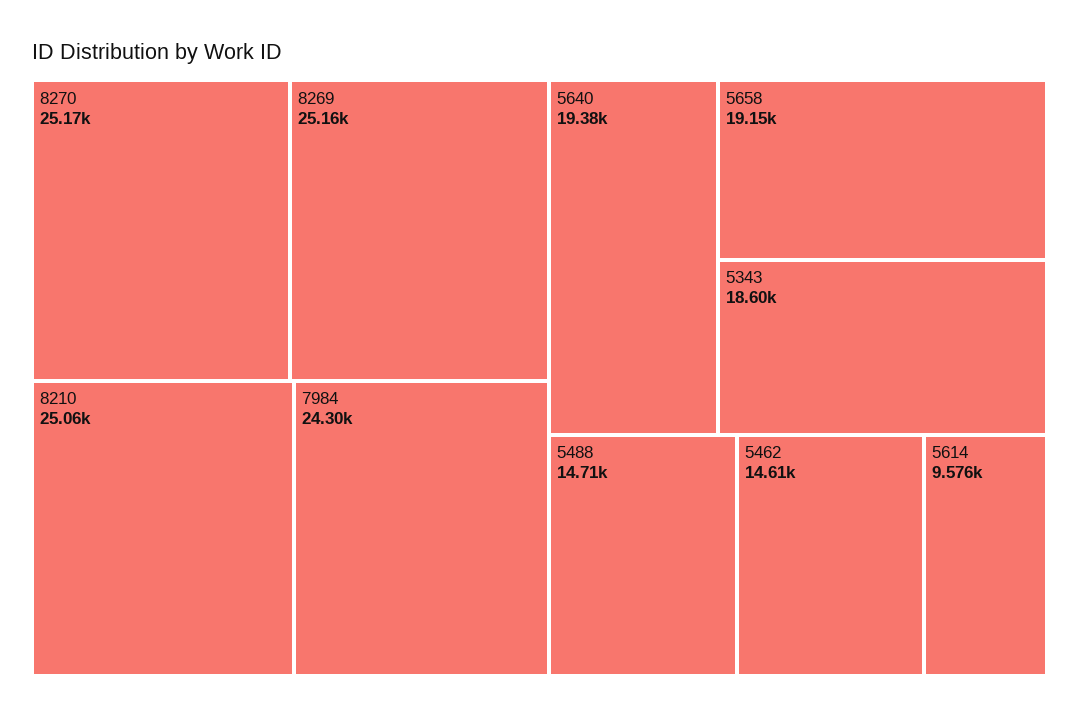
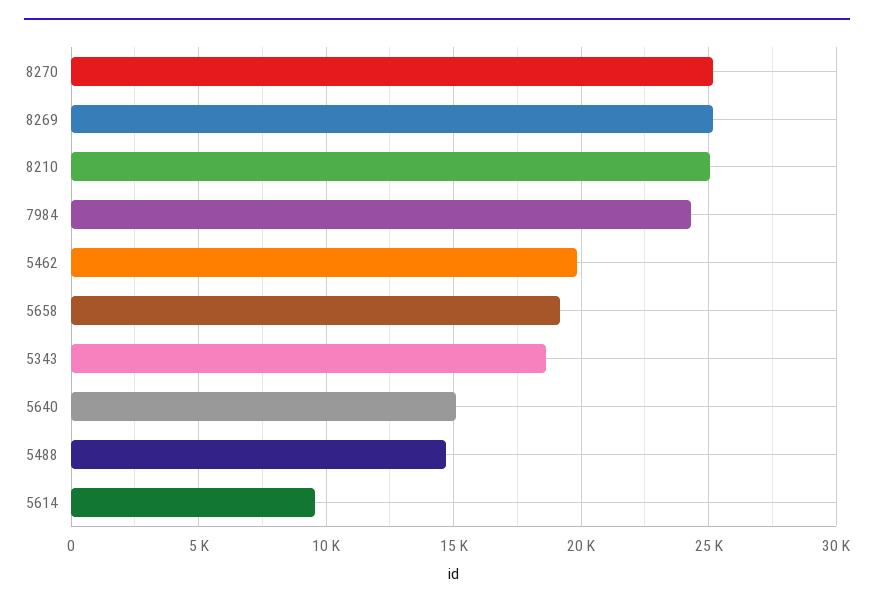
  {
    "8270": 25170,
    "8269": 25160,
    "8210": 25060,
    "7984": 24300,
-   "5640": 19380,
+   "5640": 15000,
    "5658": 19150,
    "5343": 18600,
    "5488": 14710,
-   "5462": 14610,
+   "5462": 20000,
    "5614": 9576
  }

